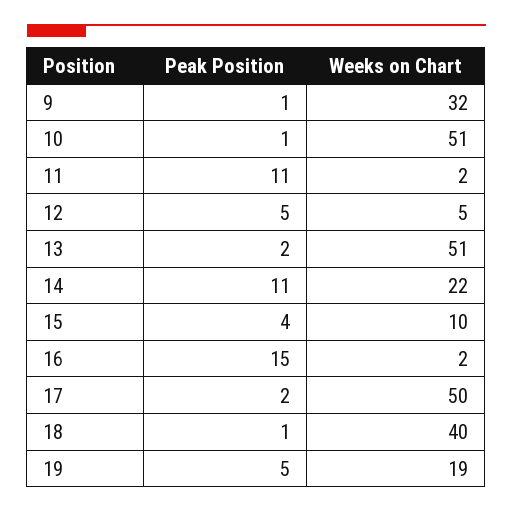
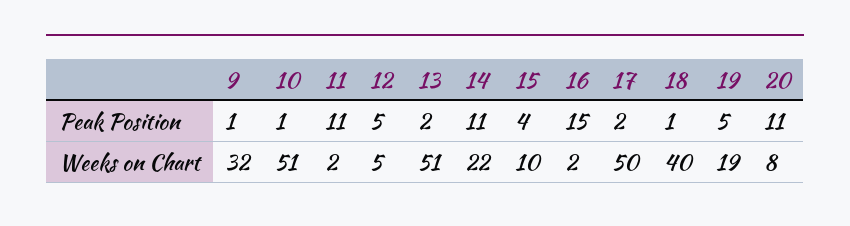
  {
    "Peak Position": {
      "9": 1,
      "10": 1,
      "11": 11,
      "12": 5,
      "13": 2,
      "14": 11,
      "15": 4,
      "16": 15,
      "17": 2,
      "18": 1,
-     "19": 5
+     "19": 5,
+     "20": 11
    },
    "Weeks on Chart": {
      "9": 32,
      "10": 51,
      "11": 2,
      "12": 5,
      "13": 51,
      "14": 22,
      "15": 10,
      "16": 2,
      "17": 50,
      "18": 40,
-     "19": 19
+     "19": 19,
+     "20": 8
    }
  }

